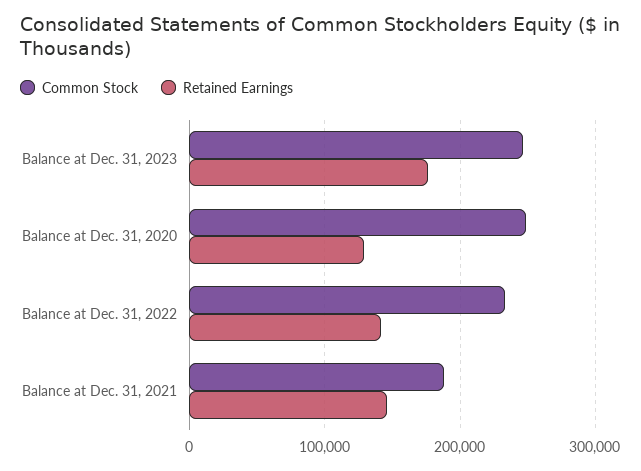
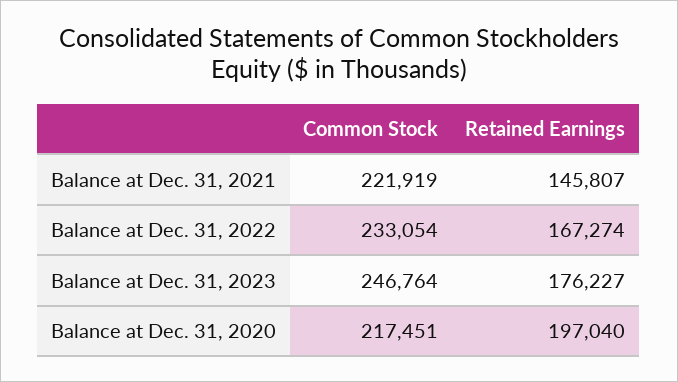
  {
    "Common Stock": {
      "Balance at Dec. 31, 2023": 246764,
-     "Balance at Dec. 31, 2020": 250000,
+     "Balance at Dec. 31, 2020": 217451,
      "Balance at Dec. 31, 2022": 233054,
-     "Balance at Dec. 31, 2021": 190000
+     "Balance at Dec. 31, 2021": 221919
    },
    "Retained Earnings": {
      "Balance at Dec. 31, 2023": 176227,
-     "Balance at Dec. 31, 2020": 130000,
+     "Balance at Dec. 31, 2020": 197040,
-     "Balance at Dec. 31, 2022": 140000,
+     "Balance at Dec. 31, 2022": 167274,
      "Balance at Dec. 31, 2021": 145807
    }
  }

